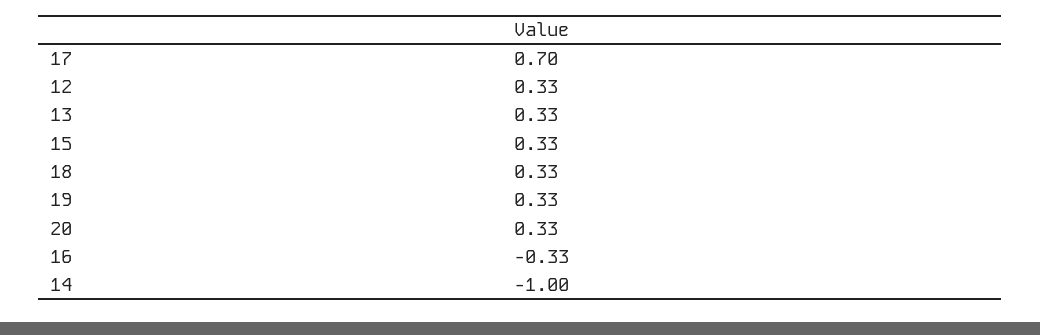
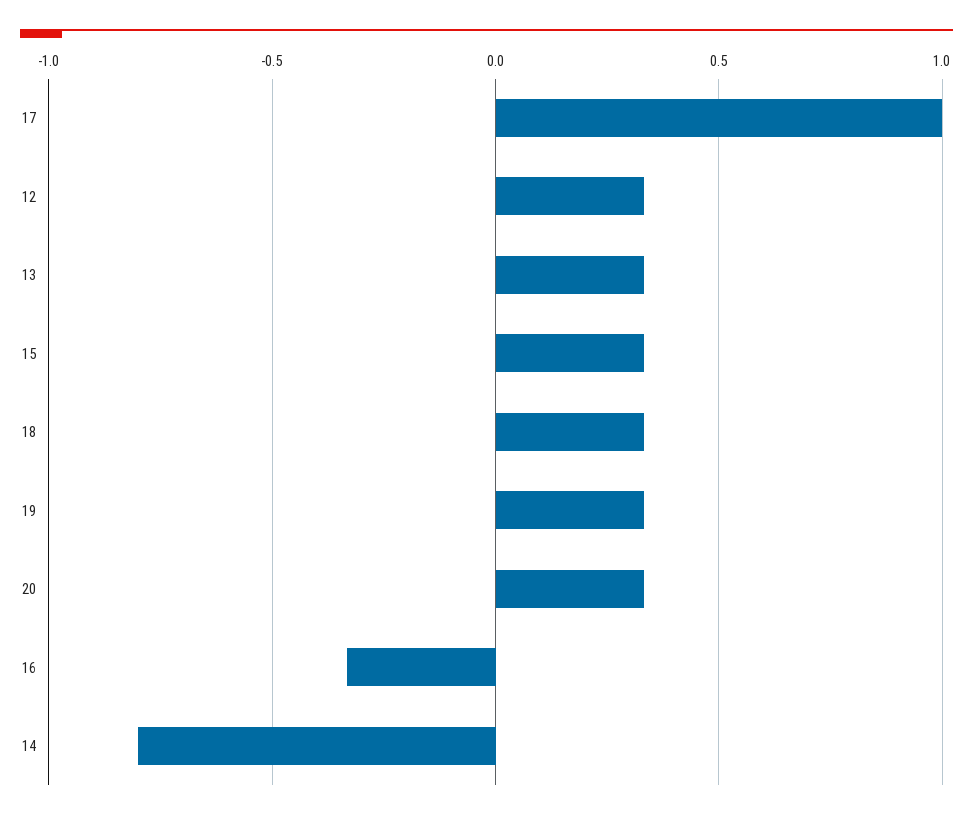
  {
-   "17": 0.7,
+   "17": 1,
    "12": 0.33,
    "13": 0.33,
    "15": 0.33,
    "18": 0.33,
    "19": 0.33,
    "20": 0.33,
    "16": -0.33,
-   "14": -1
+   "14": -0.8
  }

